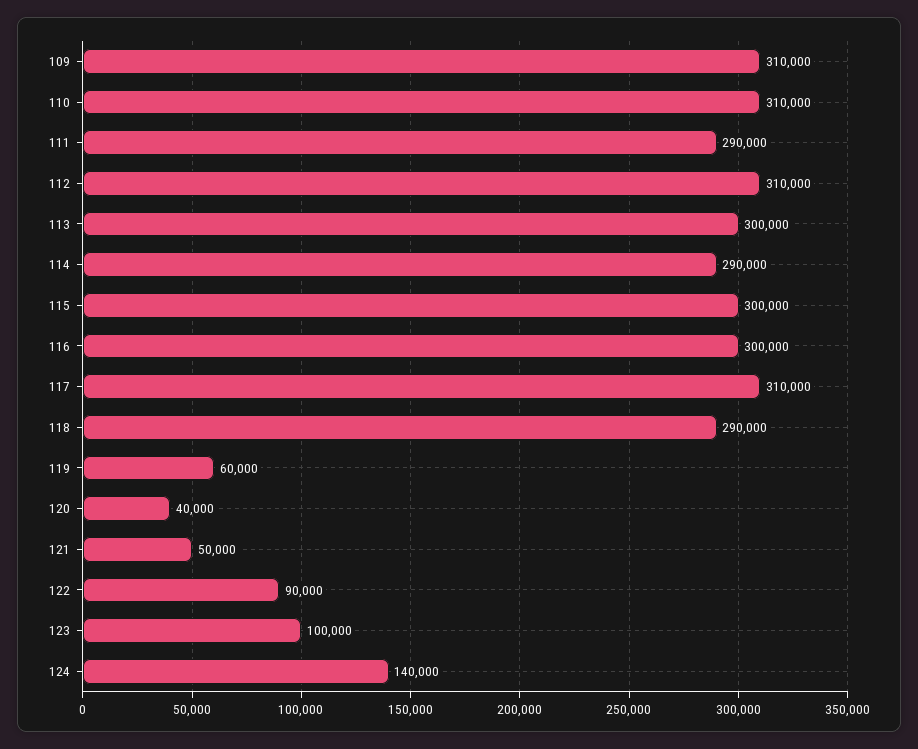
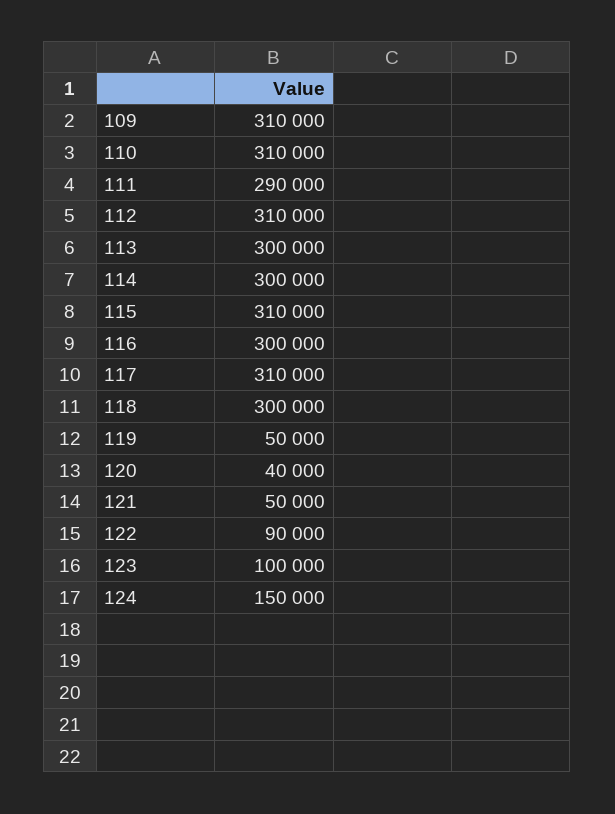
  {
    "109": 310000,
    "110": 310000,
    "111": 290000,
    "112": 310000,
    "113": 300000,
-   "114": 290000,
+   "114": 300000,
-   "115": 300000,
+   "115": 310000,
    "116": 300000,
    "117": 310000,
-   "118": 290000,
+   "118": 300000,
-   "119": 60000,
+   "119": 50000,
    "120": 40000,
    "121": 50000,
    "122": 90000,
    "123": 100000,
-   "124": 140000
+   "124": 150000
  }

